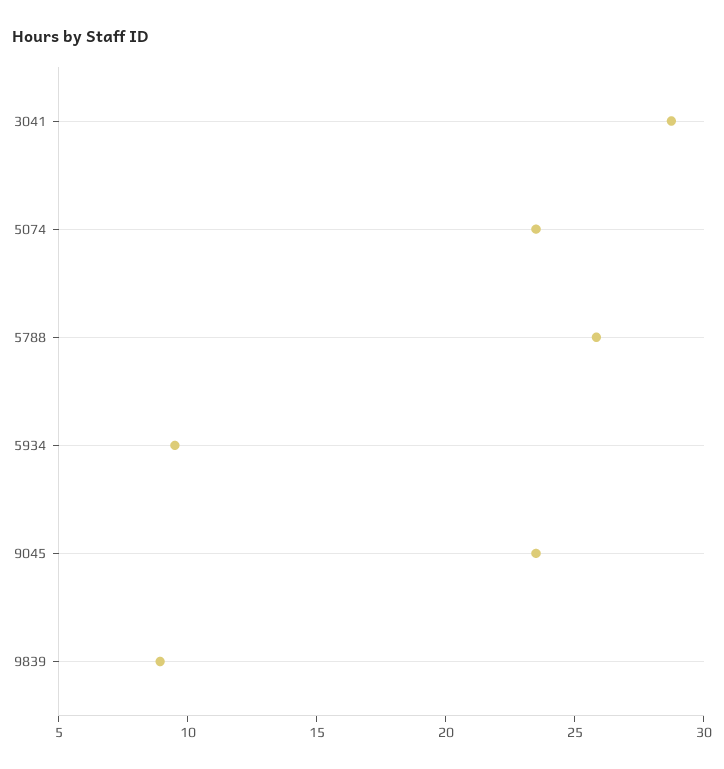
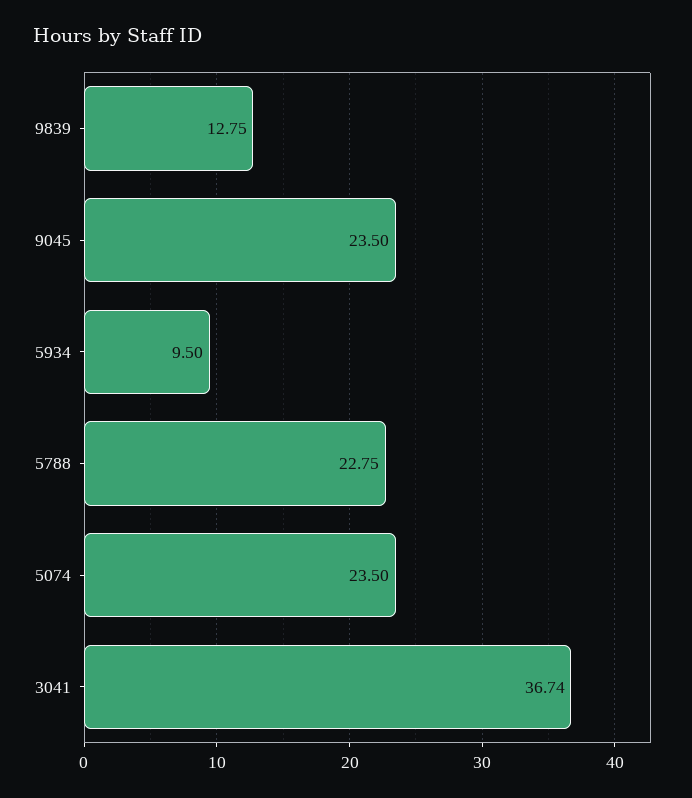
  {
-   "3041": 29,
+   "3041": 36.74,
    "5074": 23.5,
-   "5788": 26,
+   "5788": 22.75,
    "5934": 9.5,
    "9045": 23.5,
-   "9839": 9
+   "9839": 12.75
  }

